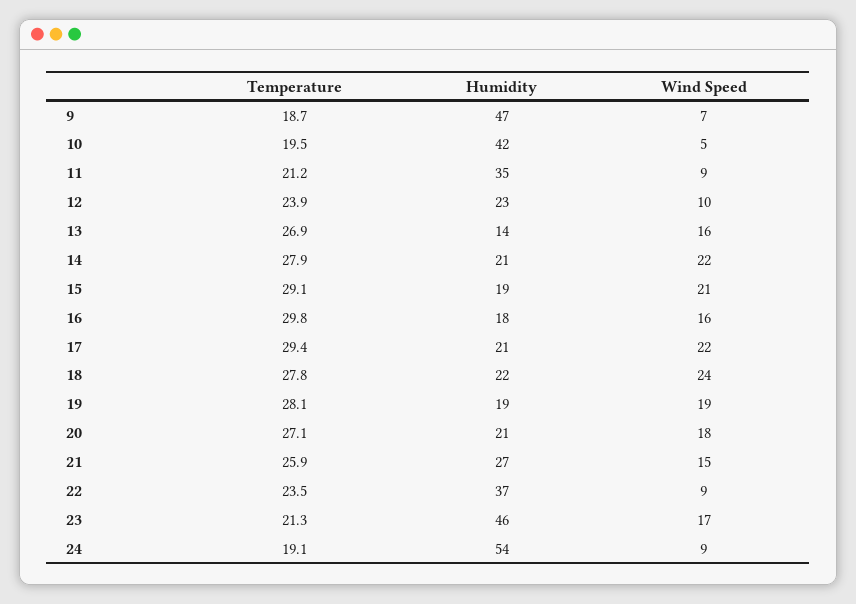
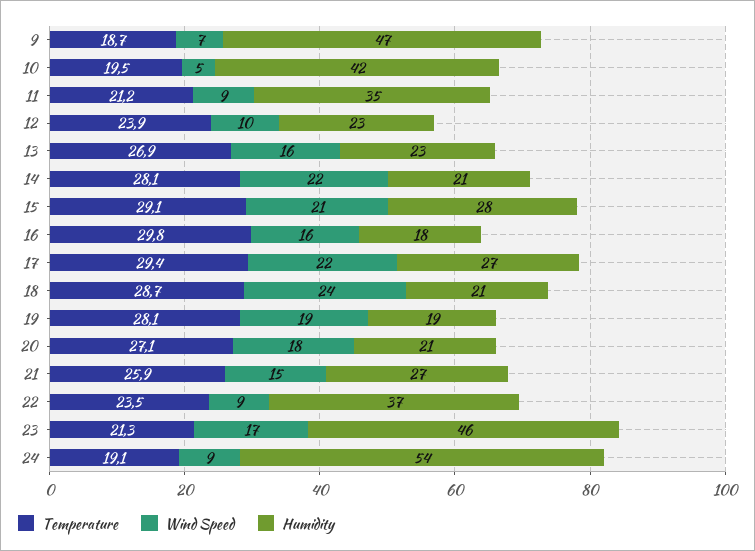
  {
    "Temperature": {
      "9": 18.7,
      "10": 19.5,
      "11": 21.2,
      "12": 23.9,
      "13": 26.9,
-     "14": 27.9,
+     "14": 28.1,
      "15": 29.1,
      "16": 29.8,
      "17": 29.4,
-     "18": 27.8,
+     "18": 28.7,
      "19": 28.1,
      "20": 27.1,
      "21": 25.9,
      "22": 23.5,
      "23": 21.3,
      "24": 19.1
    },
    "Humidity": {
      "9": 47,
      "10": 42,
      "11": 35,
      "12": 23,
-     "13": 14,
+     "13": 23,
      "14": 21,
-     "15": 19,
+     "15": 28,
      "16": 18,
-     "17": 21,
+     "17": 27,
-     "18": 22,
+     "18": 21,
      "19": 19,
      "20": 21,
      "21": 27,
      "22": 37,
      "23": 46,
      "24": 54
    },
    "Wind Speed": {
      "9": 7,
      "10": 5,
      "11": 9,
      "12": 10,
      "13": 16,
      "14": 22,
      "15": 21,
      "16": 16,
      "17": 22,
      "18": 24,
      "19": 19,
      "20": 18,
      "21": 15,
      "22": 9,
      "23": 17,
      "24": 9
    }
  }

